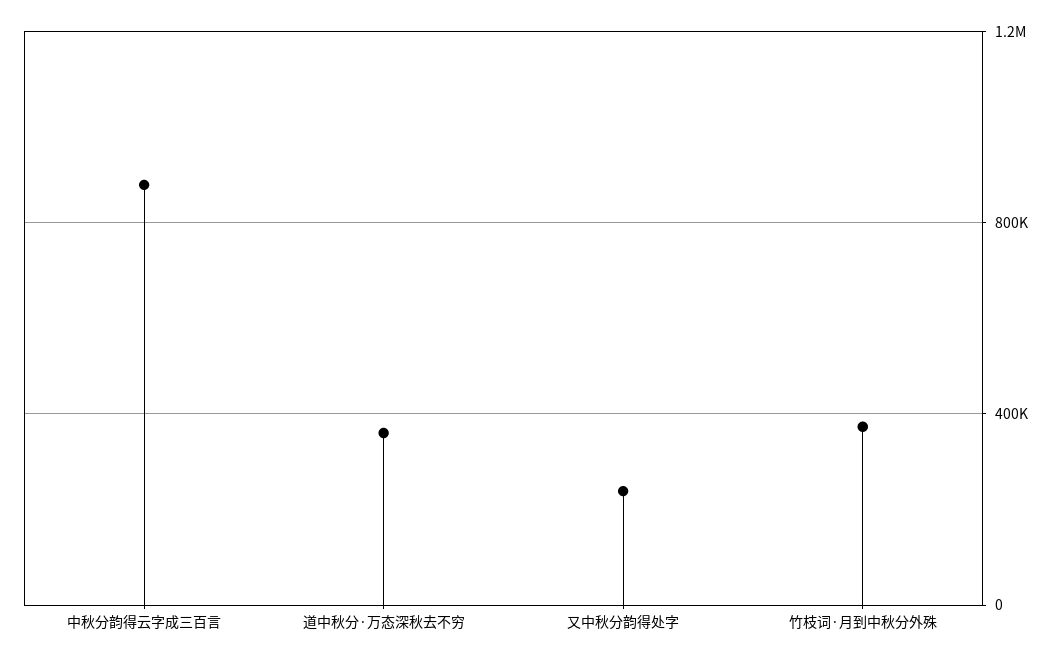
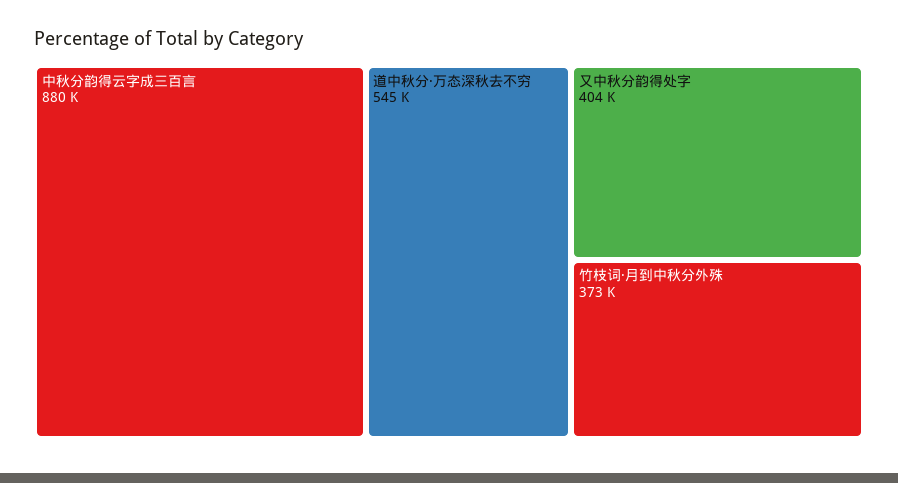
  {
    "中秋分韵得云字成三百言": 880000,
-   "道中秋分·万态深秋去不穷": 350000,
+   "道中秋分·万态深秋去不穷": 545000,
-   "又中秋分韵得处字": 250000,
+   "又中秋分韵得处字": 404000,
    "竹枝词·月到中秋分外殊": 373000
  }

